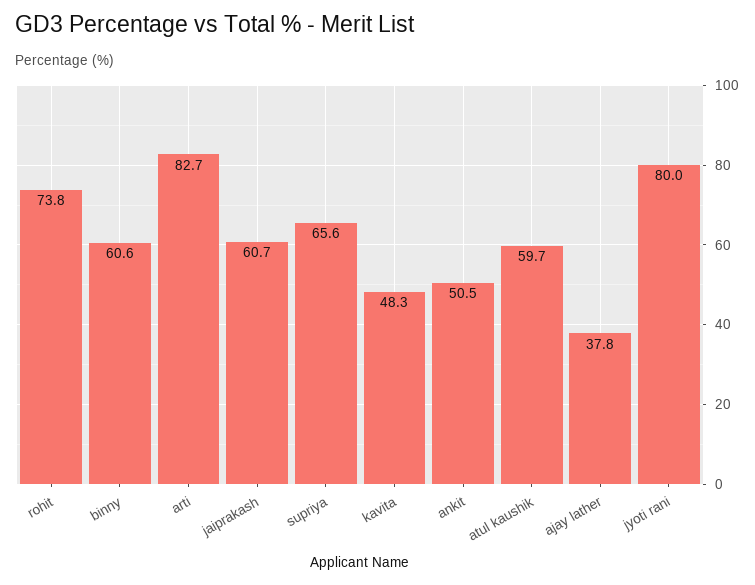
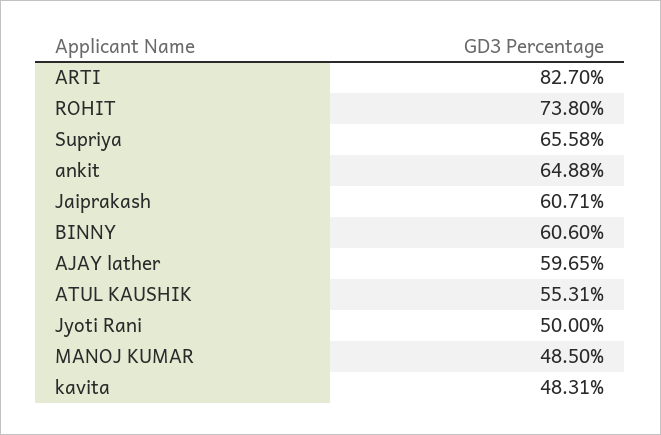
  {
    "rohit": 73.8,
    "binny": 60.6,
    "arti": 82.7,
    "jaiprakash": 60.71,
    "supriya": 65.58,
    "kavita": 48.31,
-   "ankit": 50.5,
+   "ankit": 64.88,
-   "atul kaushik": 59.7,
+   "atul kaushik": 55.31,
-   "ajay lather": 37.8,
+   "ajay lather": 59.65,
-   "jyoti rani": 80
+   "jyoti rani": 50,
+   "MANOJ KUMAR": 48.5
  }

